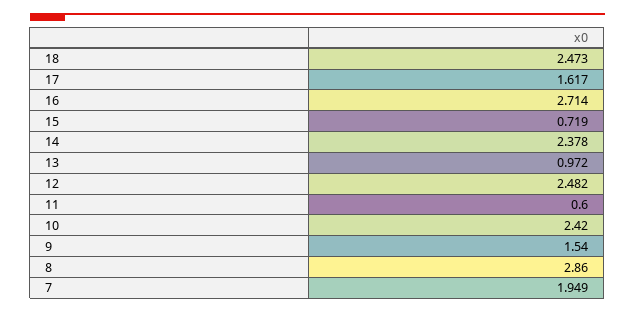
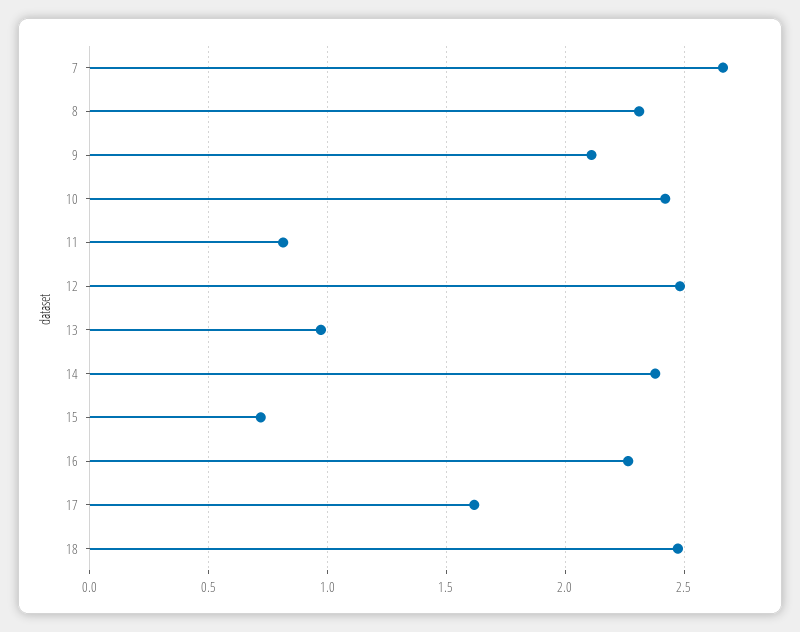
  {
    "18": 2.473,
    "17": 1.617,
-   "16": 2.714,
+   "16": 2.25,
    "15": 0.719,
    "14": 2.378,
    "13": 0.972,
    "12": 2.482,
-   "11": 0.6,
+   "11": 0.8,
    "10": 2.42,
-   "9": 1.54,
+   "9": 2.1,
-   "8": 2.86,
+   "8": 2.3,
-   "7": 1.949
+   "7": 2.65
  }

